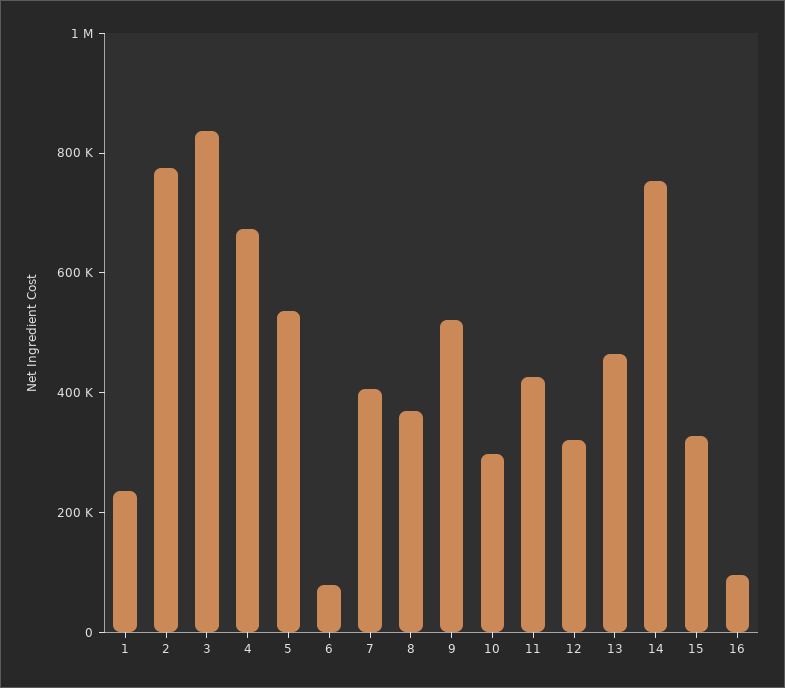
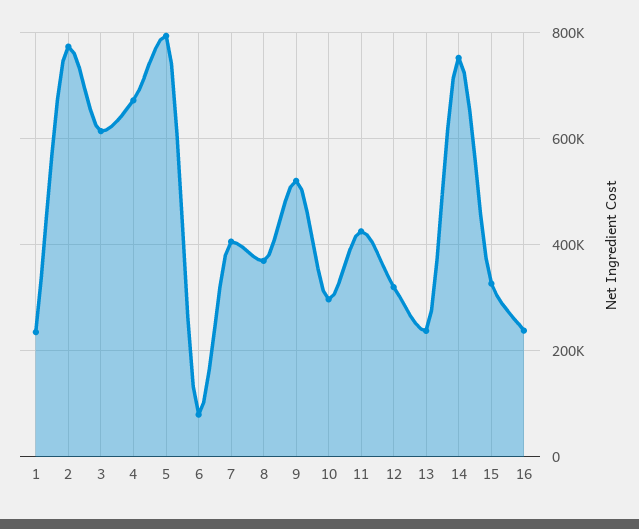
  {
    "1": 240000,
    "2": 780000,
-   "3": 850000,
+   "3": 620000,
    "4": 680000,
-   "5": 550000,
+   "5": 800000,
    "6": 80000,
    "7": 400000,
    "8": 360000,
    "9": 520000,
    "10": 300000,
    "11": 420000,
    "12": 320000,
-   "13": 450000,
+   "13": 240000,
    "14": 760000,
    "15": 320000,
-   "16": 100000
+   "16": 240000
  }

